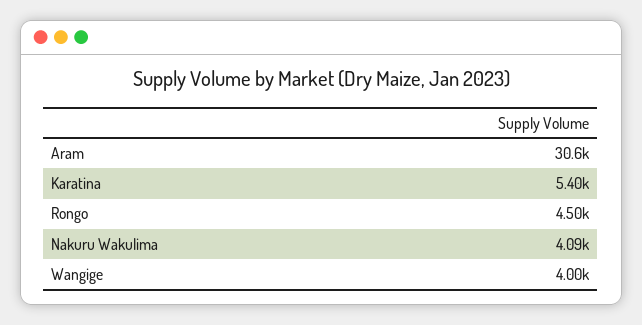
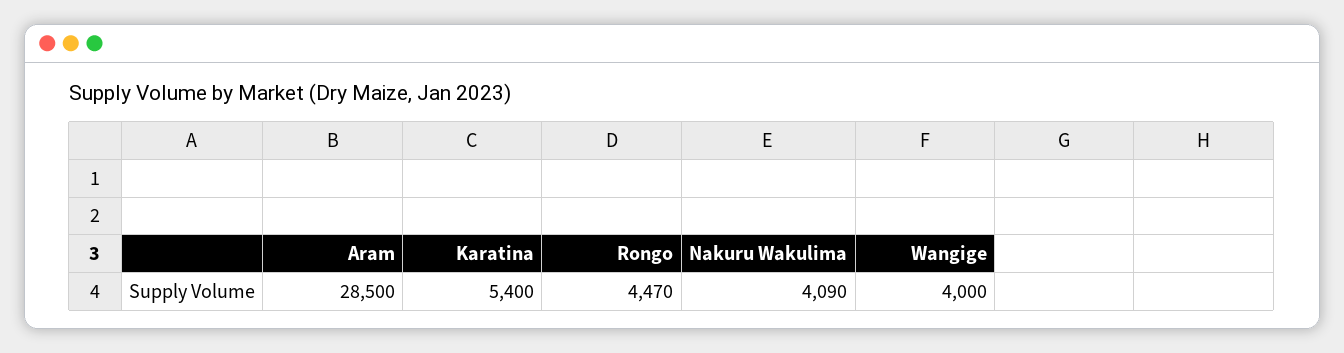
  {
-   "Aram": 30600,
+   "Aram": 28500,
    "Karatina": 5400,
-   "Rongo": 4500,
+   "Rongo": 4470,
    "Nakuru Wakulima": 4090,
    "Wangige": 4000
  }

